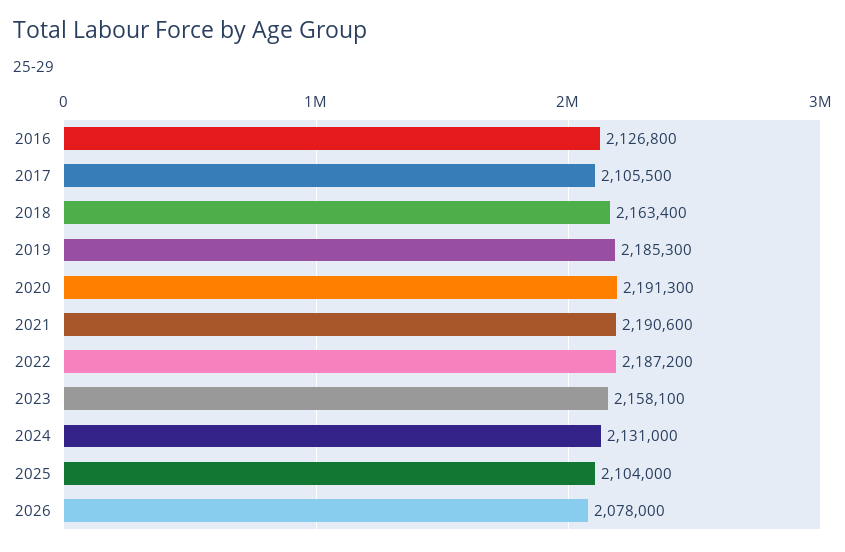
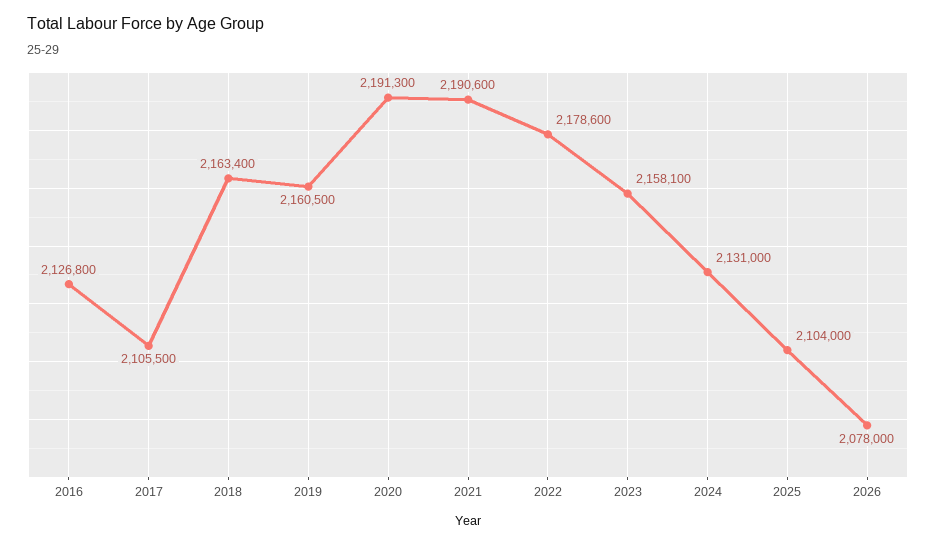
  {
    "2016": 2126800,
    "2017": 2105500,
    "2018": 2163400,
-   "2019": 2185300,
+   "2019": 2160500,
    "2020": 2191300,
    "2021": 2190600,
-   "2022": 2187200,
+   "2022": 2178600,
    "2023": 2158100,
    "2024": 2131000,
    "2025": 2104000,
    "2026": 2078000
  }

